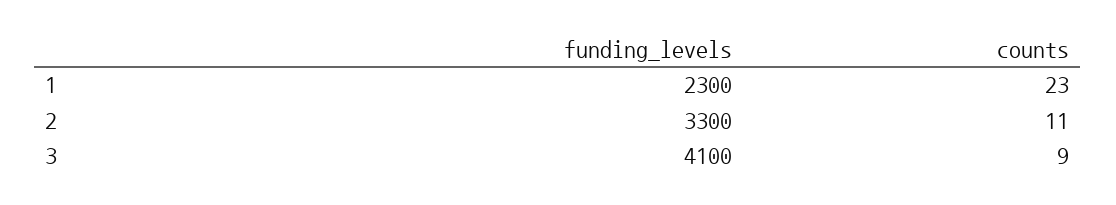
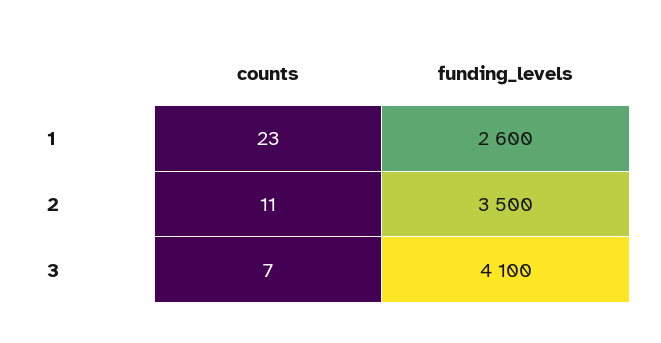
  {
    "funding_levels": {
-     "1": 2300,
+     "1": 2600,
-     "2": 3300,
+     "2": 3500,
      "3": 4100
    },
    "counts": {
      "1": 23,
      "2": 11,
-     "3": 9
+     "3": 7
    }
  }

